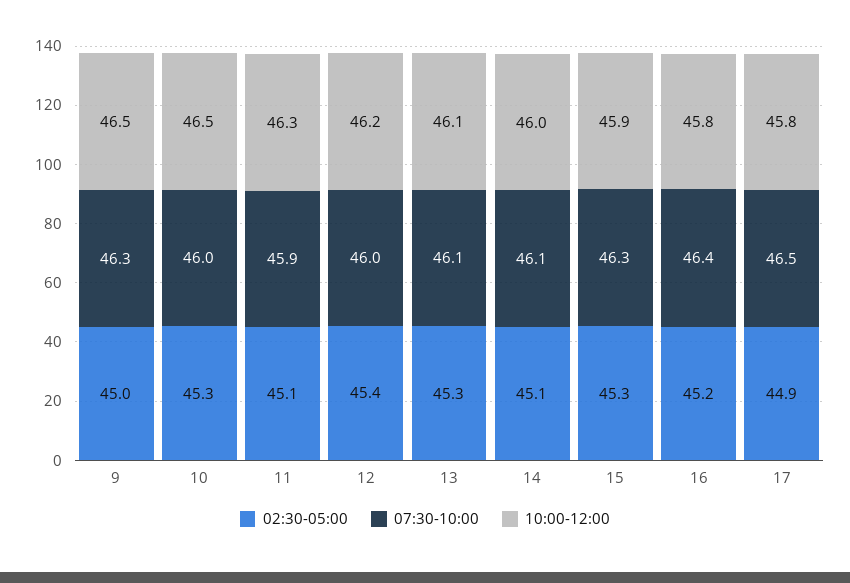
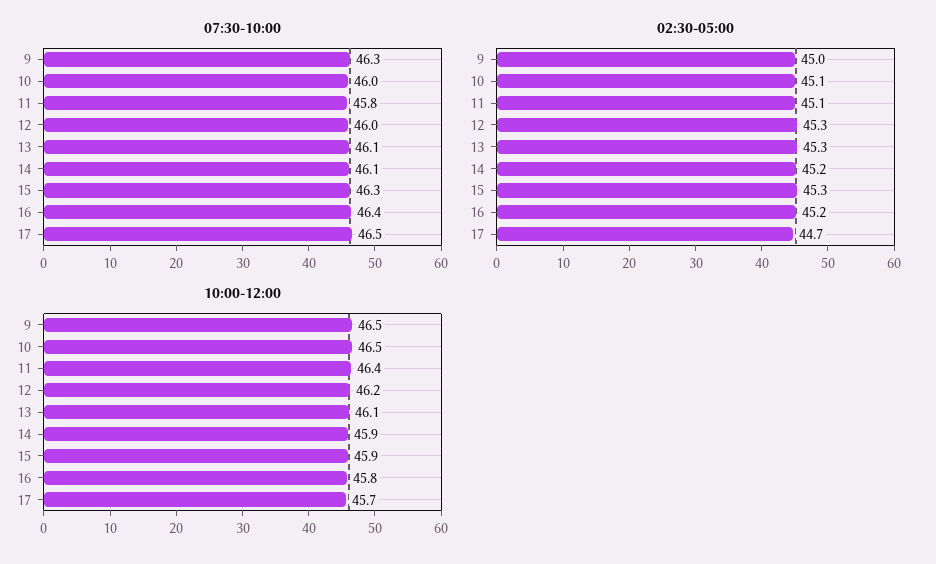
  {
    "02:30-05:00": {
      "9": 45,
-     "10": 45.3,
+     "10": 45.1,
      "11": 45.1,
-     "12": 45.4,
+     "12": 45.3,
      "13": 45.3,
-     "14": 45.1,
+     "14": 45.2,
      "15": 45.3,
      "16": 45.2,
-     "17": 44.9
+     "17": 44.7
    },
    "07:30-10:00": {
      "9": 46.3,
      "10": 46,
-     "11": 45.9,
+     "11": 45.8,
      "12": 46,
      "13": 46.1,
      "14": 46.1,
      "15": 46.3,
      "16": 46.4,
      "17": 46.5
    },
    "10:00-12:00": {
      "9": 46.5,
      "10": 46.5,
-     "11": 46.3,
+     "11": 46.4,
      "12": 46.2,
      "13": 46.1,
-     "14": 46,
+     "14": 45.9,
      "15": 45.9,
      "16": 45.8,
-     "17": 45.8
+     "17": 45.7
    }
  }

